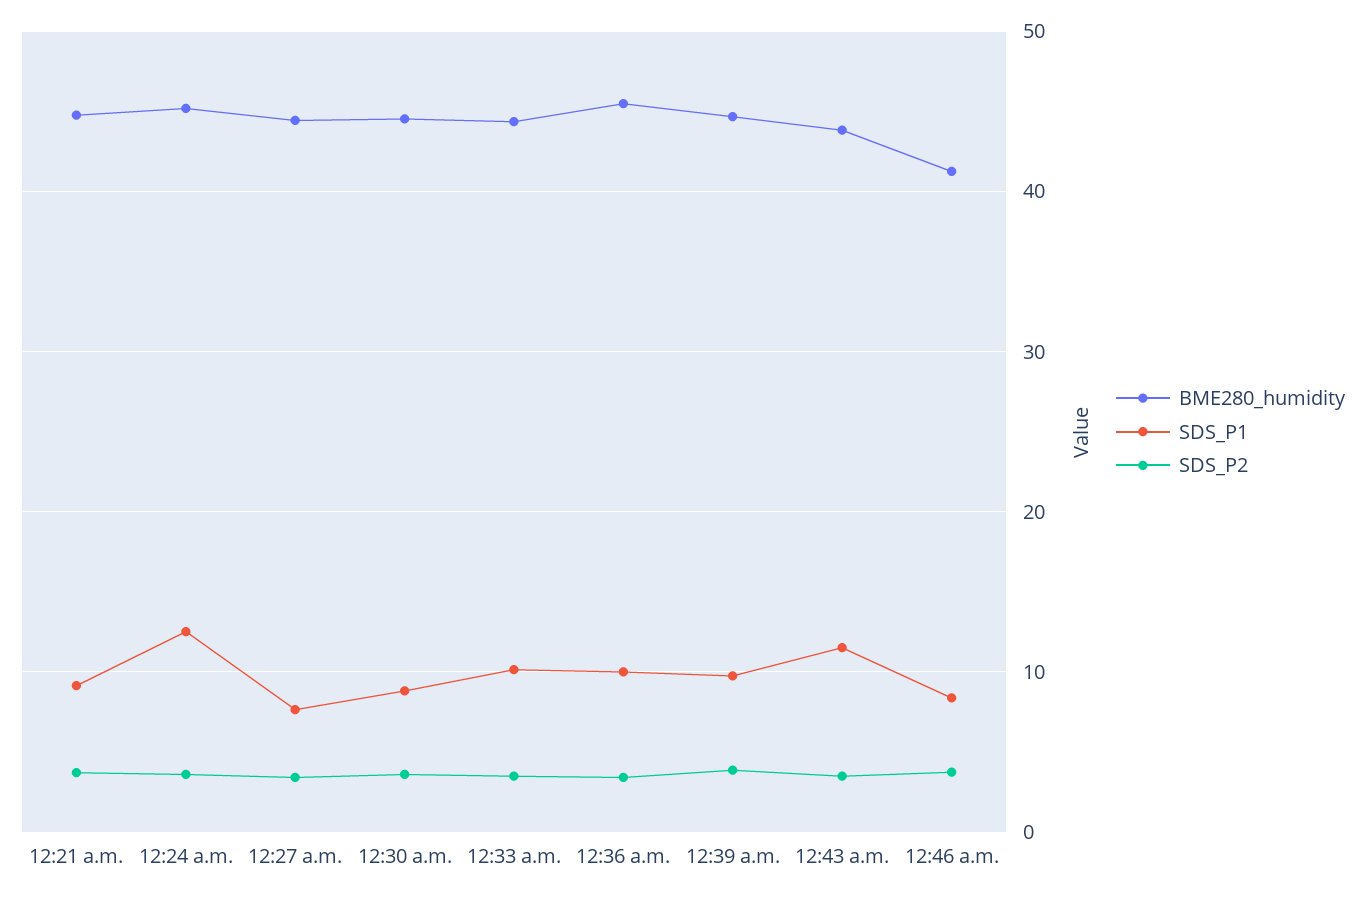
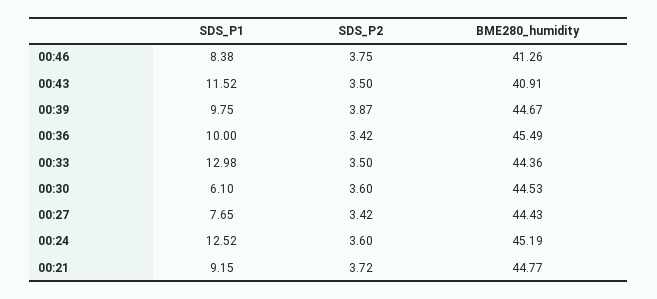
  {
    "BME280_humidity": {
      "12:21 a.m.": 44.77,
      "12:24 a.m.": 45.19,
      "12:27 a.m.": 44.43,
      "12:30 a.m.": 44.53,
      "12:33 a.m.": 44.36,
      "12:36 a.m.": 45.49,
      "12:39 a.m.": 44.67,
-     "12:43 a.m.": 44,
+     "12:43 a.m.": 40.91,
      "12:46 a.m.": 41.26
    },
    "SDS_P1": {
      "12:21 a.m.": 9.15,
      "12:24 a.m.": 12.52,
      "12:27 a.m.": 7.65,
-     "12:30 a.m.": 9,
+     "12:30 a.m.": 6.1,
-     "12:33 a.m.": 10,
+     "12:33 a.m.": 12.98,
      "12:36 a.m.": 10,
      "12:39 a.m.": 9.75,
      "12:43 a.m.": 11.52,
      "12:46 a.m.": 8.38
    },
    "SDS_P2": {
      "12:21 a.m.": 3.72,
      "12:24 a.m.": 3.6,
      "12:27 a.m.": 3.42,
      "12:30 a.m.": 3.6,
      "12:33 a.m.": 3.5,
      "12:36 a.m.": 3.42,
      "12:39 a.m.": 3.87,
      "12:43 a.m.": 3.5,
      "12:46 a.m.": 3.75
    }
  }

